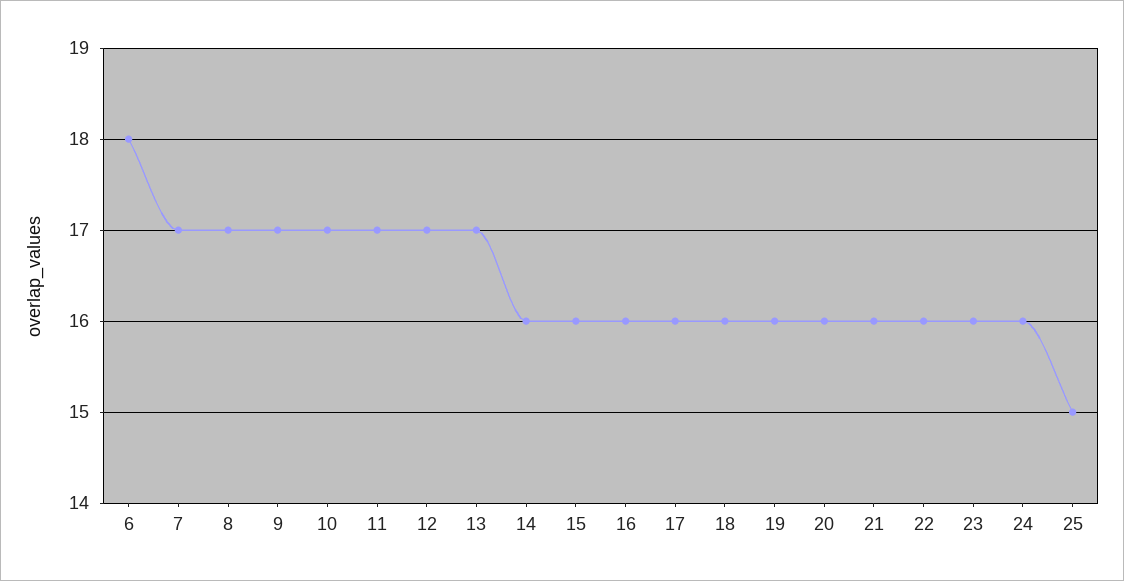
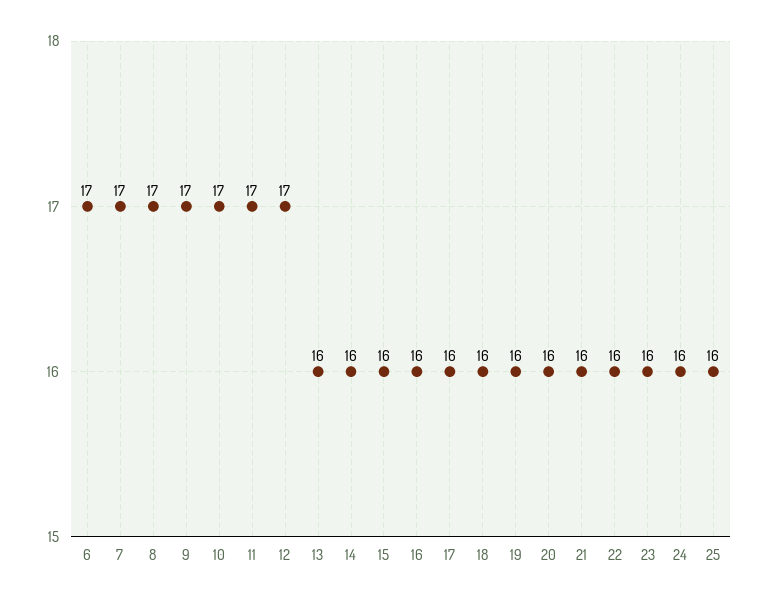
  {
-   "6": 18,
+   "6": 17,
    "7": 17,
    "8": 17,
    "9": 17,
    "10": 17,
    "11": 17,
    "12": 17,
-   "13": 17,
+   "13": 16,
    "14": 16,
    "15": 16,
    "16": 16,
    "17": 16,
    "18": 16,
    "19": 16,
    "20": 16,
    "21": 16,
    "22": 16,
    "23": 16,
    "24": 16,
-   "25": 15
+   "25": 16
  }

